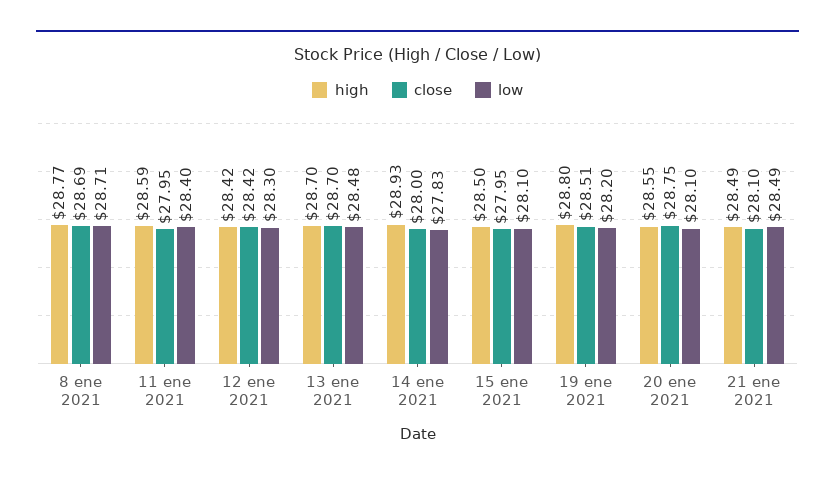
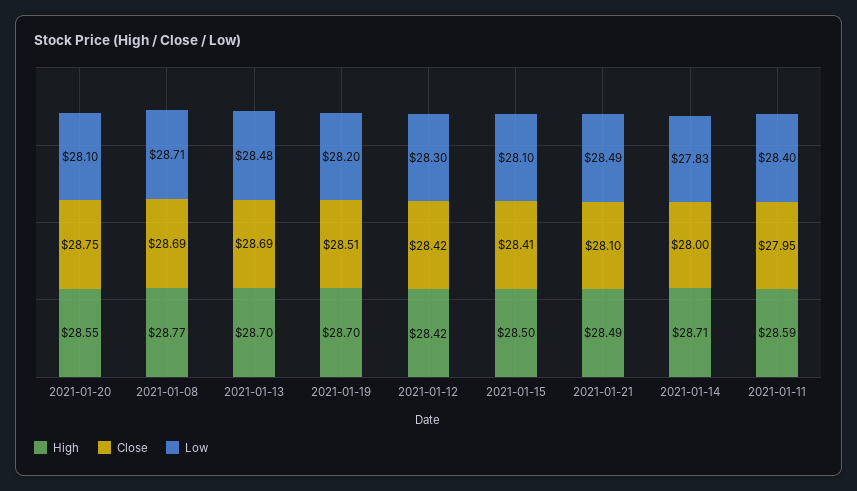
  {
    "high": {
      "8 ene 2021": 28.77,
      "11 ene 2021": 28.59,
      "12 ene 2021": 28.42,
      "13 ene 2021": 28.7,
-     "14 ene 2021": 28.93,
+     "14 ene 2021": 28.71,
      "15 ene 2021": 28.5,
-     "19 ene 2021": 28.8,
+     "19 ene 2021": 28.7,
      "20 ene 2021": 28.55,
      "21 ene 2021": 28.49
    },
    "close": {
      "8 ene 2021": 28.69,
      "11 ene 2021": 27.95,
      "12 ene 2021": 28.42,
-     "13 ene 2021": 28.7,
+     "13 ene 2021": 28.69,
      "14 ene 2021": 28,
-     "15 ene 2021": 27.95,
+     "15 ene 2021": 28.41,
      "19 ene 2021": 28.51,
      "20 ene 2021": 28.75,
      "21 ene 2021": 28.1
    },
    "low": {
      "8 ene 2021": 28.71,
      "11 ene 2021": 28.4,
      "12 ene 2021": 28.3,
      "13 ene 2021": 28.48,
      "14 ene 2021": 27.83,
      "15 ene 2021": 28.1,
      "19 ene 2021": 28.2,
      "20 ene 2021": 28.1,
      "21 ene 2021": 28.49
    }
  }

